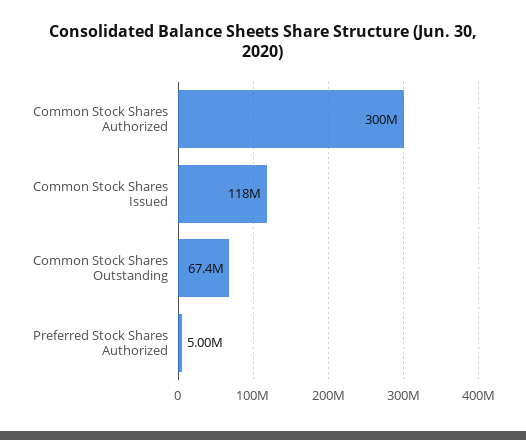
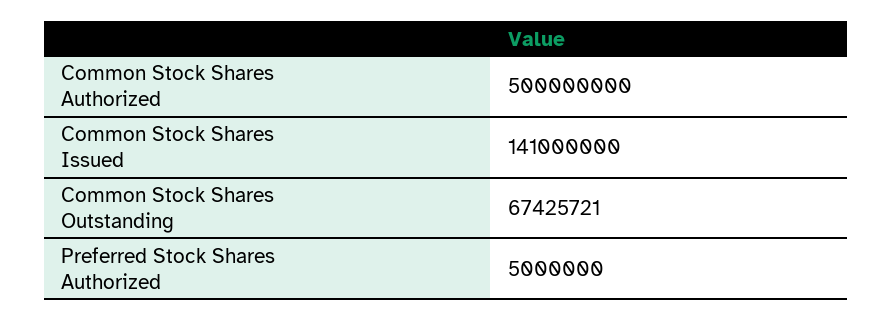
  {
-   "Common Stock Shares Authorized": 300000000,
+   "Common Stock Shares Authorized": 500000000,
-   "Common Stock Shares Issued": 118000000,
+   "Common Stock Shares Issued": 141000000,
    "Common Stock Shares Outstanding": 67425721,
    "Preferred Stock Shares Authorized": 5000000
  }

